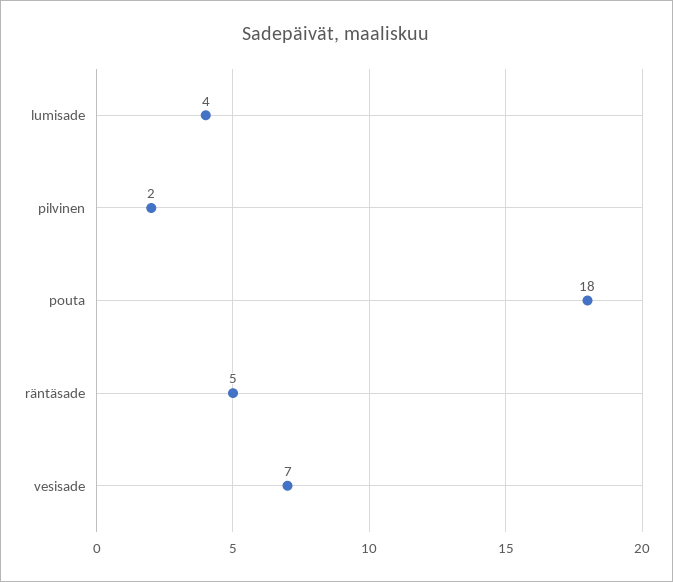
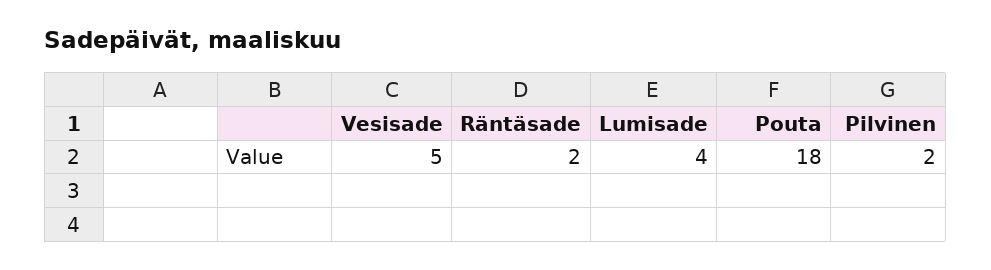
  {
    "lumisade": 4,
    "pilvinen": 2,
    "pouta": 18,
-   "räntäsade": 5,
+   "räntäsade": 2,
-   "vesisade": 7
+   "vesisade": 5
  }

